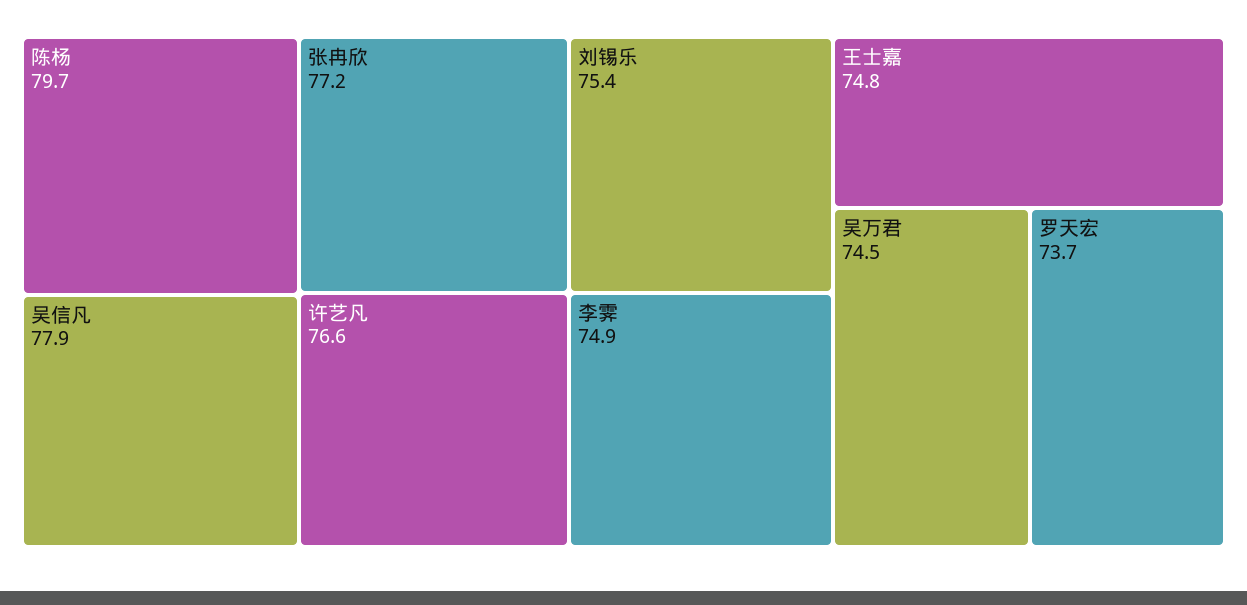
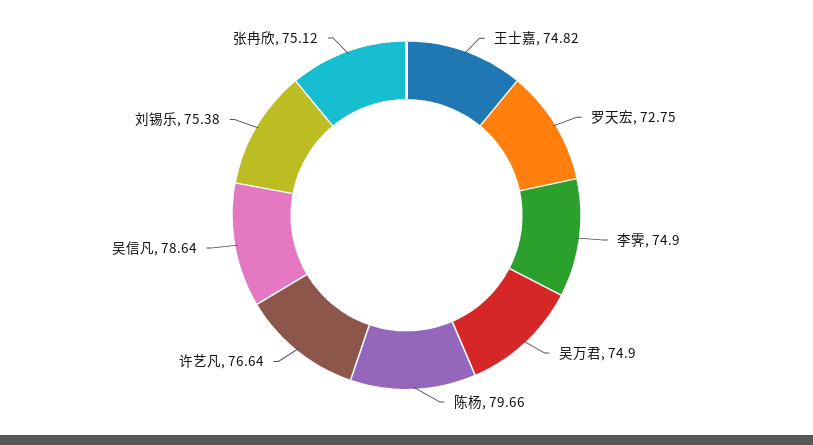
  {
    "陈杨": 79.66,
-   "吴信凡": 77.9,
+   "吴信凡": 78.64,
-   "张冉欣": 77.2,
+   "张冉欣": 75.12,
    "许艺凡": 76.64,
    "刘锡乐": 75.38,
    "李霁": 74.9,
    "王士嘉": 74.82,
-   "吴万君": 74.5,
+   "吴万君": 74.9,
-   "罗天宏": 73.7
+   "罗天宏": 72.75
  }

